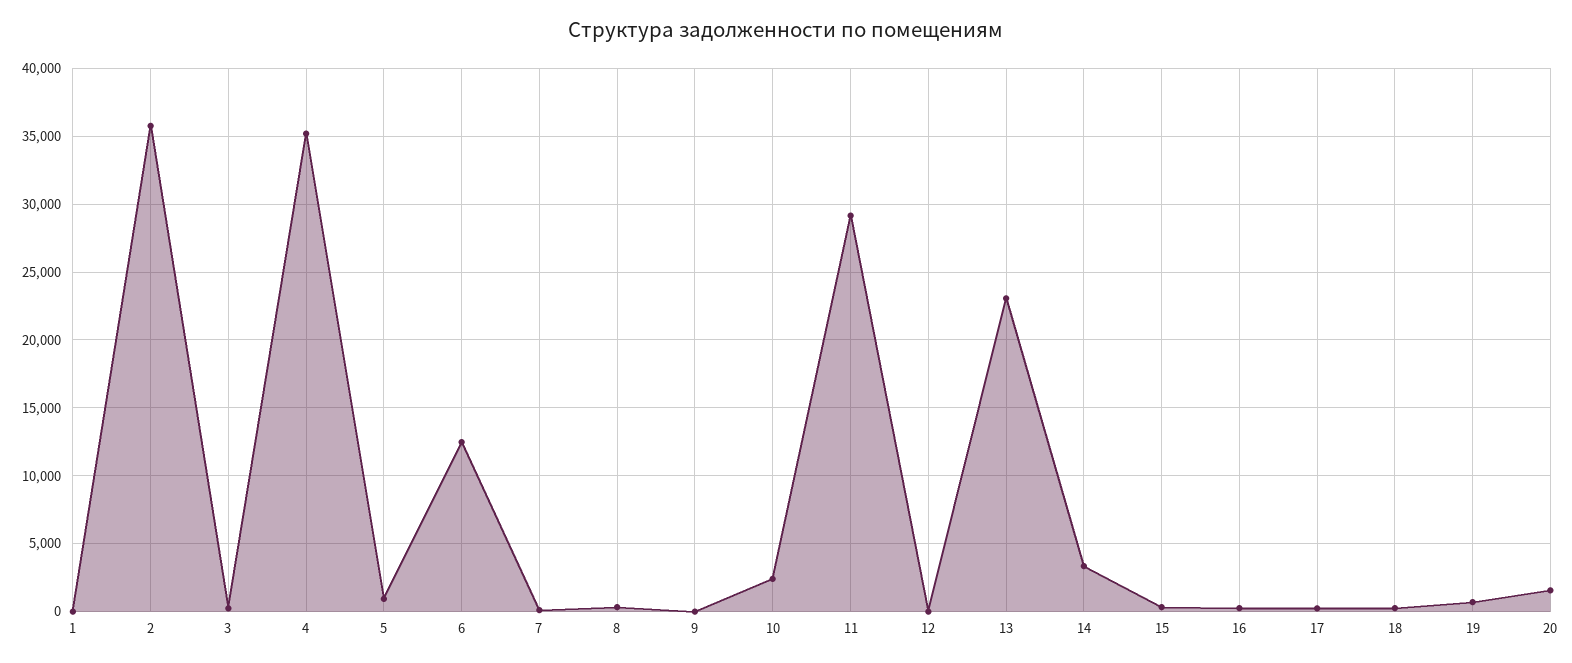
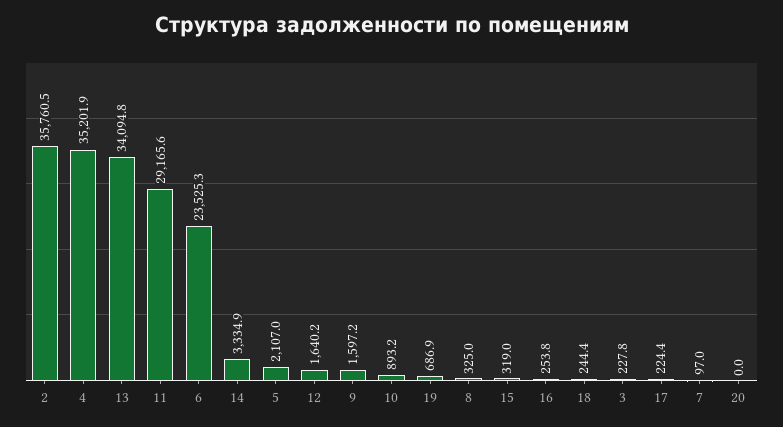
  {
-   "1": 0,
    "2": 35760.5,
    "3": 227.8,
    "4": 35201.9,
-   "5": 1000,
+   "5": 2107,
-   "6": 12500,
+   "6": 23525.3,
    "7": 97,
    "8": 325,
-   "9": 0,
+   "9": 1597.2,
-   "10": 2500,
+   "10": 893.2,
    "11": 29165.6,
-   "12": 0,
+   "12": 1640.2,
-   "13": 23000,
+   "13": 34094.8,
    "14": 3334.9,
    "15": 319,
    "16": 253.8,
    "17": 224.4,
    "18": 244.4,
    "19": 686.9,
-   "20": 1500
+   "20": 0
  }

